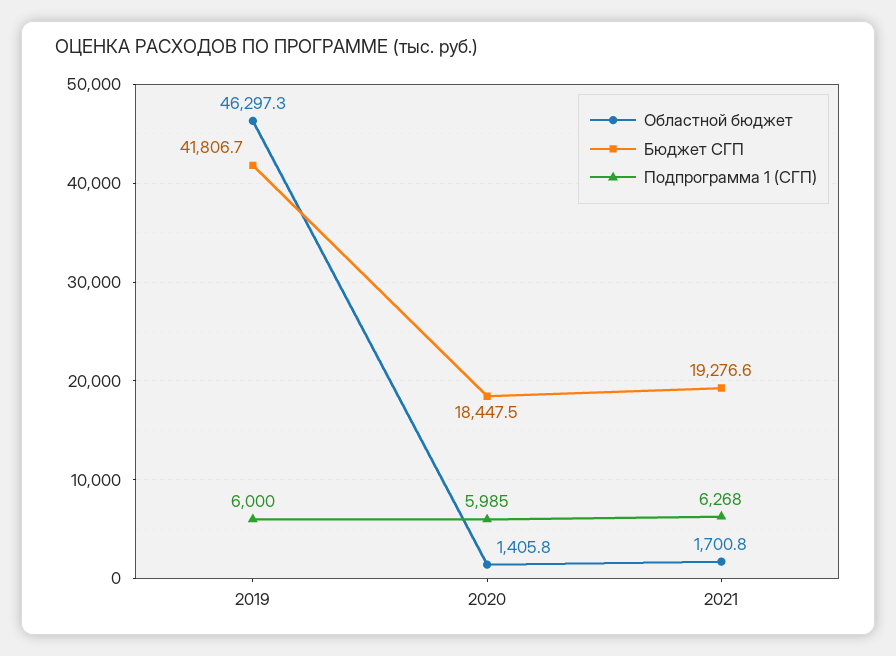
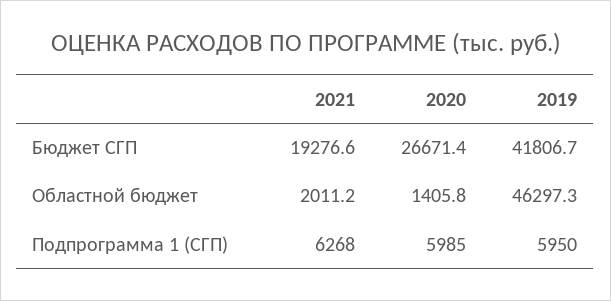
  {
    "Областной бюджет": {
      "2019": 46297.3,
      "2020": 1405.8,
-     "2021": 1700.8
+     "2021": 2011.2
    },
    "Бюджет СГП": {
      "2019": 41806.7,
-     "2020": 18447.5,
+     "2020": 26671.4,
      "2021": 19276.6
    },
    "Подпрограмма 1 (СГП)": {
-     "2019": 6000,
+     "2019": 5950,
      "2020": 5985,
      "2021": 6268
    }
  }

